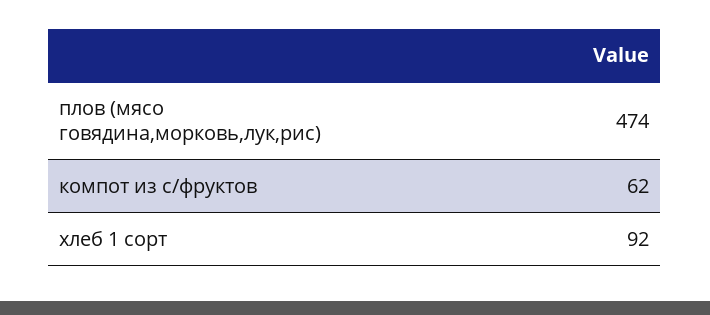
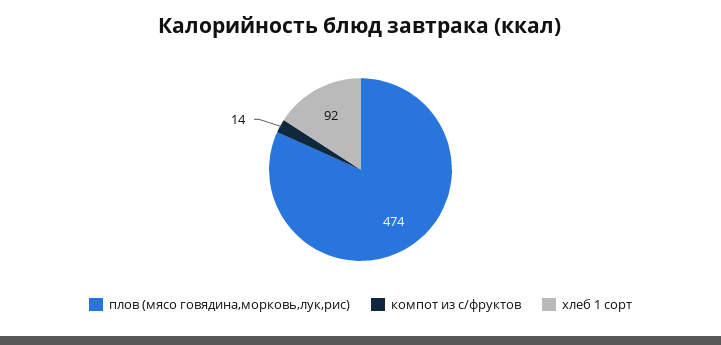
  {
    "плов (мясо говядина,морковь,лук,рис)": 474,
-   "компот из с/фруктов": 62,
+   "компот из с/фруктов": 14,
    "хлеб 1 сорт": 92
  }

